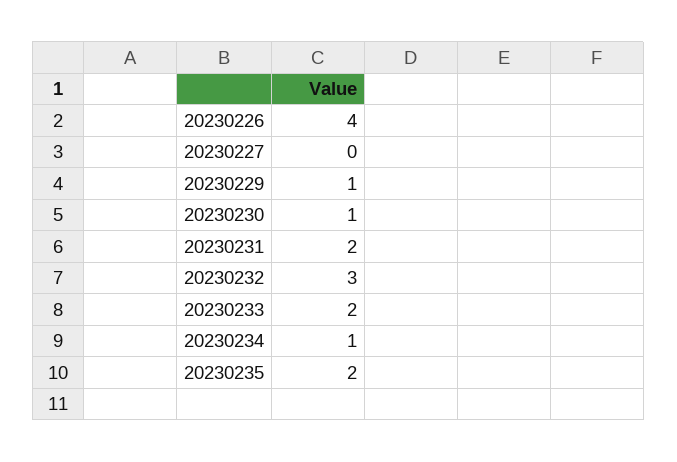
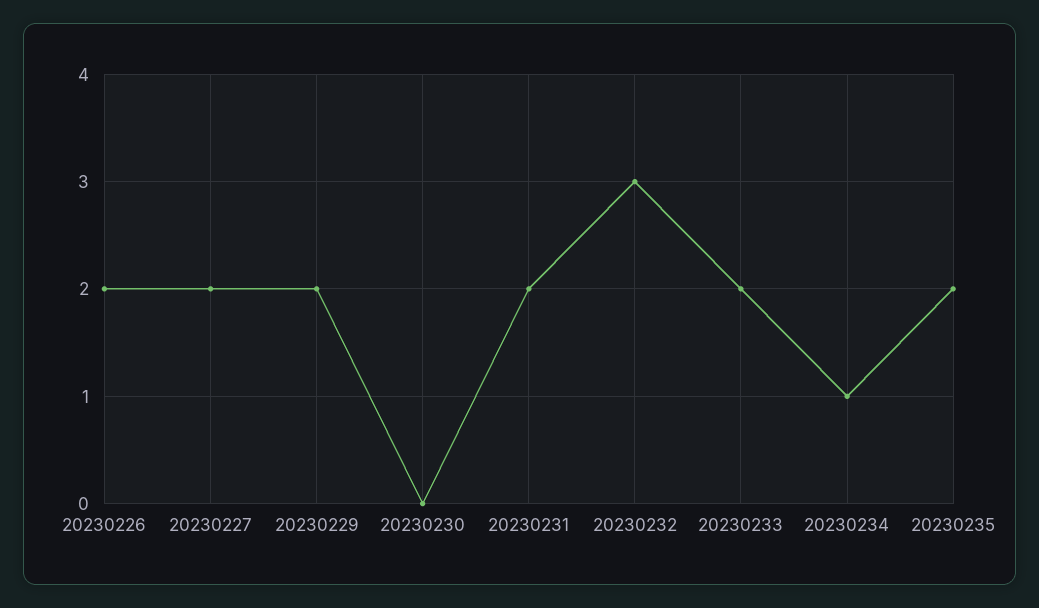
  {
-   "20230226": 4,
+   "20230226": 2,
-   "20230227": 0,
+   "20230227": 2,
-   "20230229": 1,
+   "20230229": 2,
-   "20230230": 1,
+   "20230230": 0,
    "20230231": 2,
    "20230232": 3,
    "20230233": 2,
    "20230234": 1,
    "20230235": 2
  }

